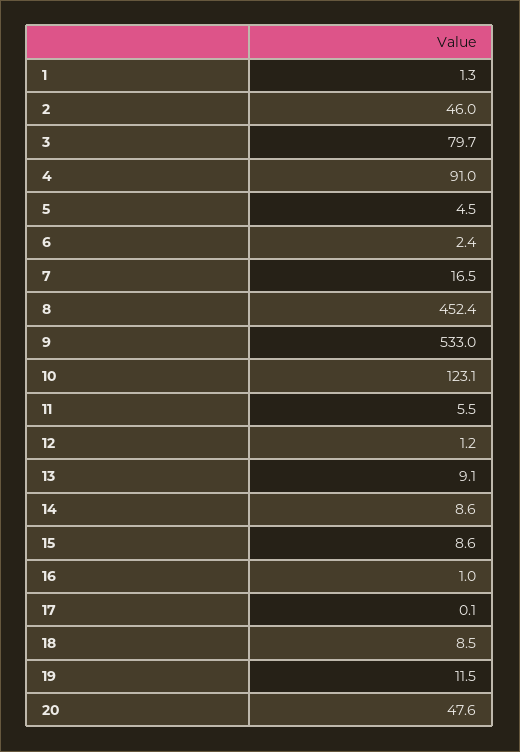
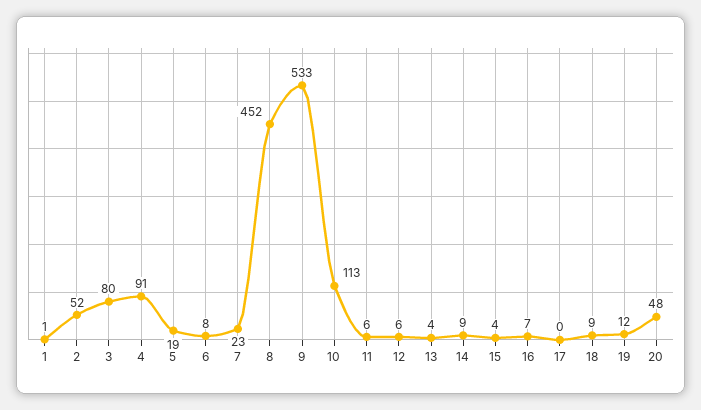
  {
    "1": 1.3,
-   "2": 46,
+   "2": 52,
    "3": 79.7,
    "4": 91,
-   "5": 4.5,
+   "5": 19,
-   "6": 2.4,
+   "6": 8,
-   "7": 16.5,
+   "7": 23,
    "8": 452.4,
    "9": 533,
-   "10": 123.1,
+   "10": 113,
    "11": 5.5,
-   "12": 1.2,
+   "12": 6,
-   "13": 9.1,
+   "13": 4,
    "14": 8.6,
-   "15": 8.6,
+   "15": 4,
-   "16": 1,
+   "16": 7,
    "17": 0.1,
    "18": 8.5,
    "19": 11.5,
    "20": 47.6
  }

